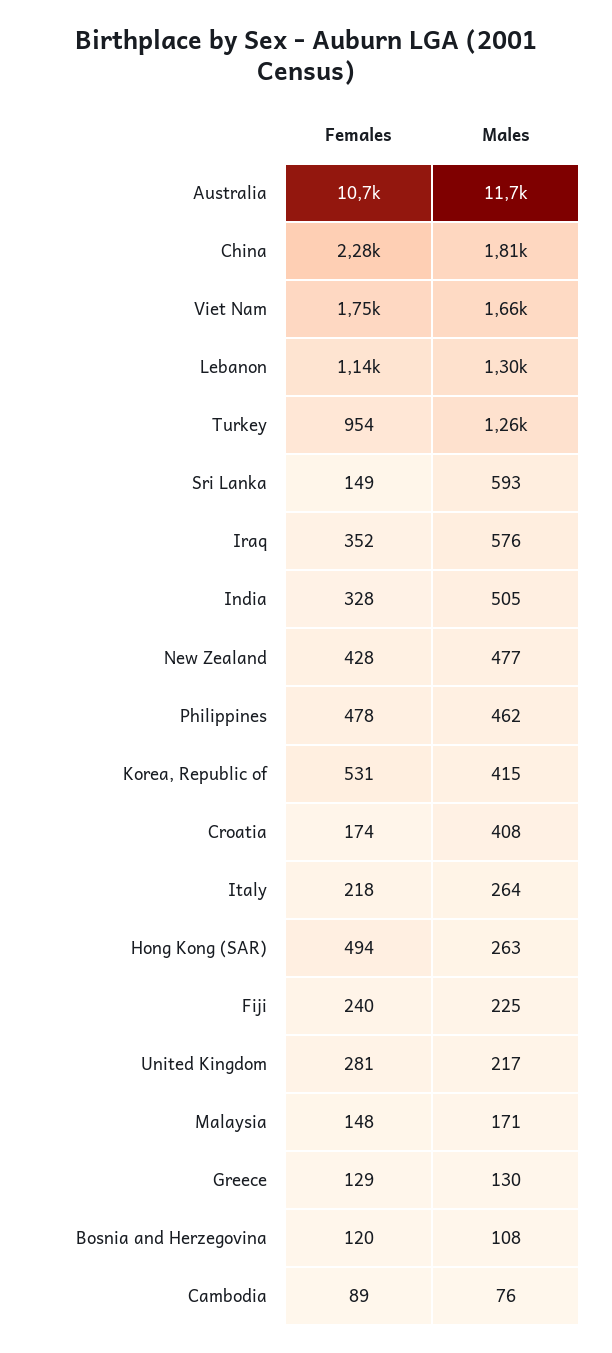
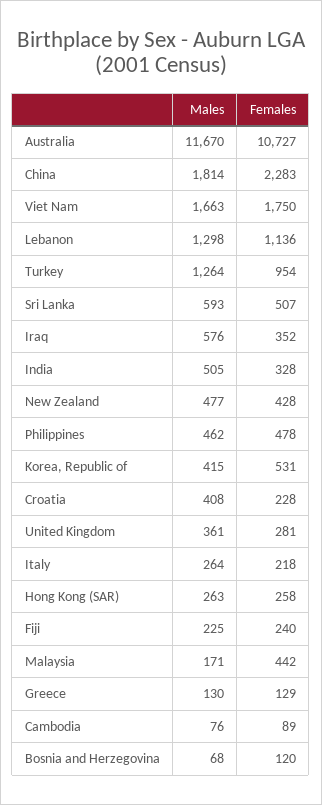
  {
    "Females": {
      "Australia": 10727,
      "China": 2283,
      "Viet Nam": 1750,
      "Lebanon": 1136,
      "Turkey": 954,
-     "Sri Lanka": 149,
+     "Sri Lanka": 507,
      "Iraq": 352,
      "India": 328,
      "New Zealand": 428,
      "Philippines": 478,
      "Korea, Republic of": 531,
-     "Croatia": 174,
+     "Croatia": 228,
      "Italy": 218,
-     "Hong Kong (SAR)": 494,
+     "Hong Kong (SAR)": 258,
      "Fiji": 240,
      "United Kingdom": 281,
-     "Malaysia": 148,
+     "Malaysia": 442,
      "Greece": 129,
      "Bosnia and Herzegovina": 120,
      "Cambodia": 89
    },
    "Males": {
      "Australia": 11670,
      "China": 1814,
      "Viet Nam": 1663,
      "Lebanon": 1298,
      "Turkey": 1264,
      "Sri Lanka": 593,
      "Iraq": 576,
      "India": 505,
      "New Zealand": 477,
      "Philippines": 462,
      "Korea, Republic of": 415,
      "Croatia": 408,
      "Italy": 264,
      "Hong Kong (SAR)": 263,
      "Fiji": 225,
-     "United Kingdom": 217,
+     "United Kingdom": 361,
      "Malaysia": 171,
      "Greece": 130,
-     "Bosnia and Herzegovina": 108,
+     "Bosnia and Herzegovina": 68,
      "Cambodia": 76
    }
  }

